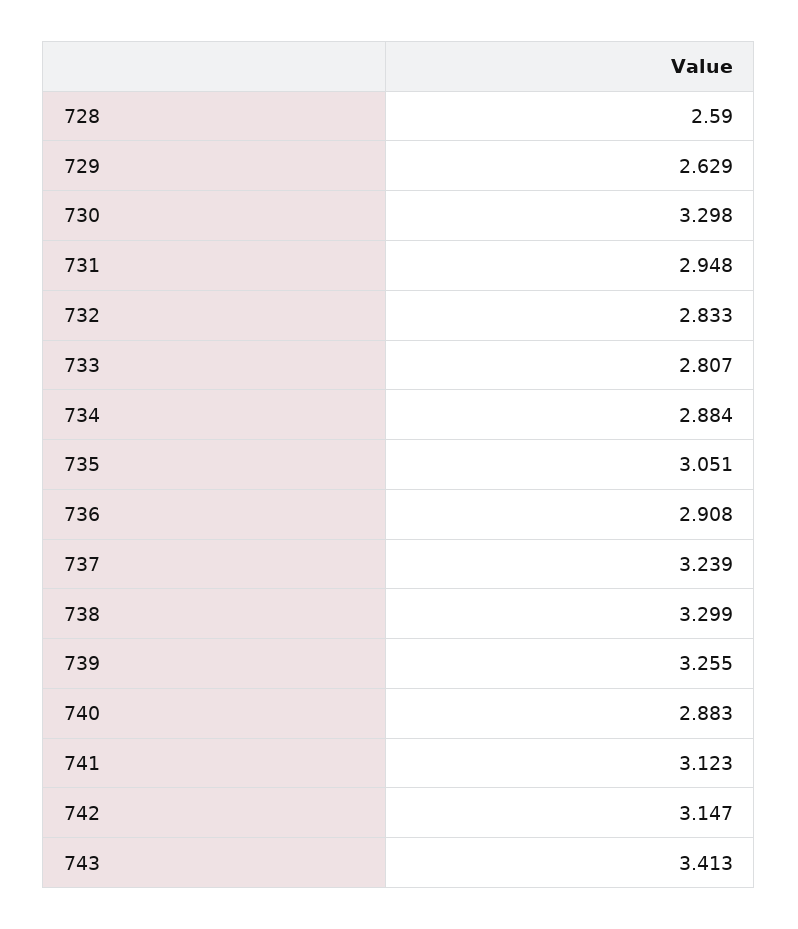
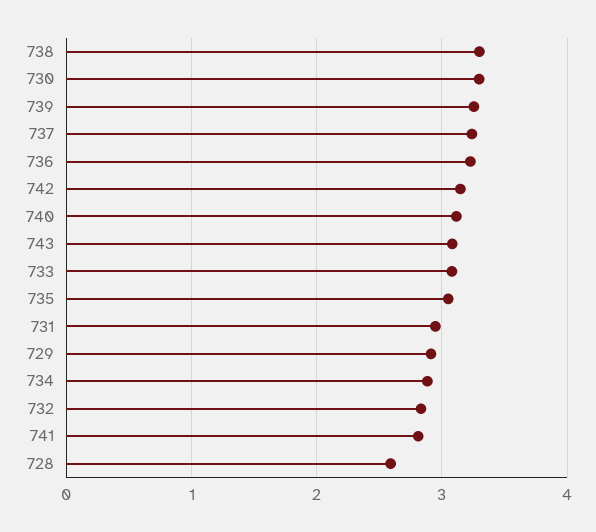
  {
    "728": 2.59,
-   "729": 2.629,
+   "729": 2.9,
    "730": 3.298,
    "731": 2.948,
    "732": 2.833,
-   "733": 2.807,
+   "733": 3.1,
    "734": 2.884,
    "735": 3.051,
-   "736": 2.908,
+   "736": 3.2,
    "737": 3.239,
    "738": 3.299,
    "739": 3.255,
-   "740": 2.883,
+   "740": 3.1,
-   "741": 3.123,
+   "741": 2.8,
    "742": 3.147,
-   "743": 3.413
+   "743": 3.1
  }

